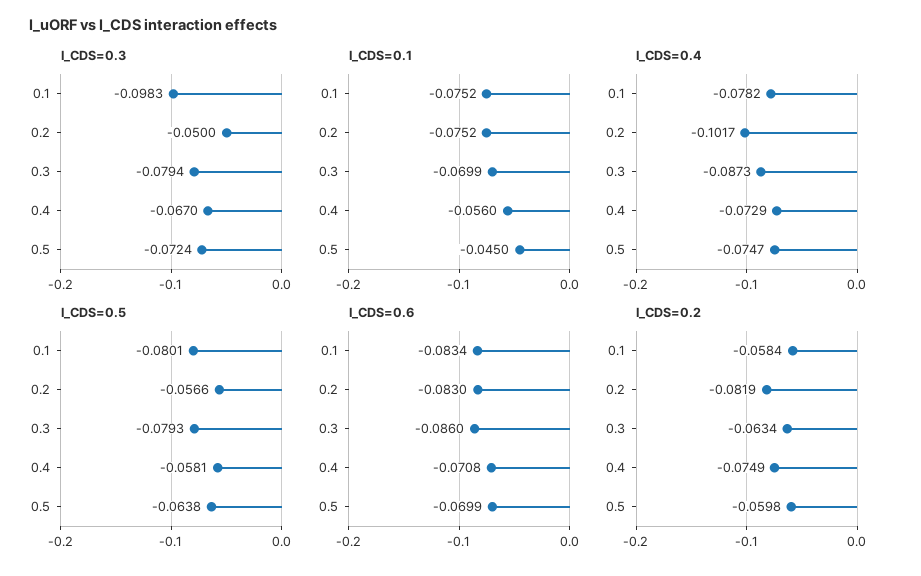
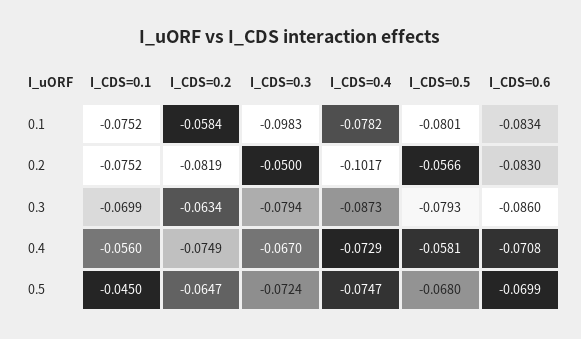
  {
    "I_CDS=0.3": {
      "0.1": -0.0983,
      "0.2": -0.05,
      "0.3": -0.0794,
      "0.4": -0.067,
      "0.5": -0.0724
    },
    "I_CDS=0.1": {
      "0.1": -0.0752,
      "0.2": -0.0752,
      "0.3": -0.0699,
      "0.4": -0.056,
      "0.5": -0.045
    },
    "I_CDS=0.4": {
      "0.1": -0.0782,
      "0.2": -0.1017,
      "0.3": -0.0873,
      "0.4": -0.0729,
      "0.5": -0.0747
    },
    "I_CDS=0.5": {
      "0.1": -0.0801,
      "0.2": -0.0566,
      "0.3": -0.0793,
      "0.4": -0.0581,
-     "0.5": -0.0638
+     "0.5": -0.068
    },
    "I_CDS=0.6": {
      "0.1": -0.0834,
      "0.2": -0.083,
      "0.3": -0.086,
      "0.4": -0.0708,
      "0.5": -0.0699
    },
    "I_CDS=0.2": {
      "0.1": -0.0584,
      "0.2": -0.0819,
      "0.3": -0.0634,
      "0.4": -0.0749,
-     "0.5": -0.0598
+     "0.5": -0.0647
    }
  }

